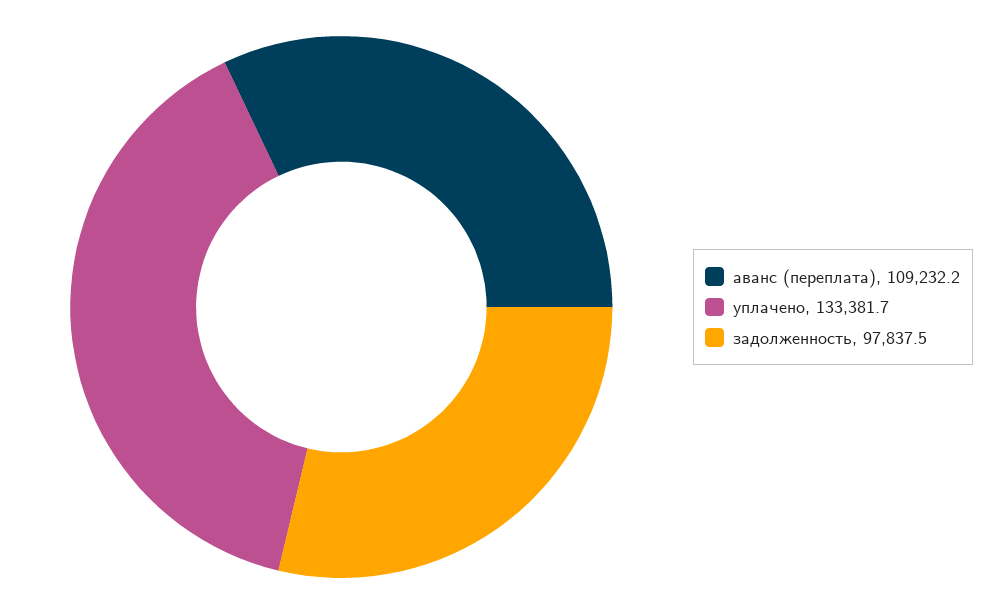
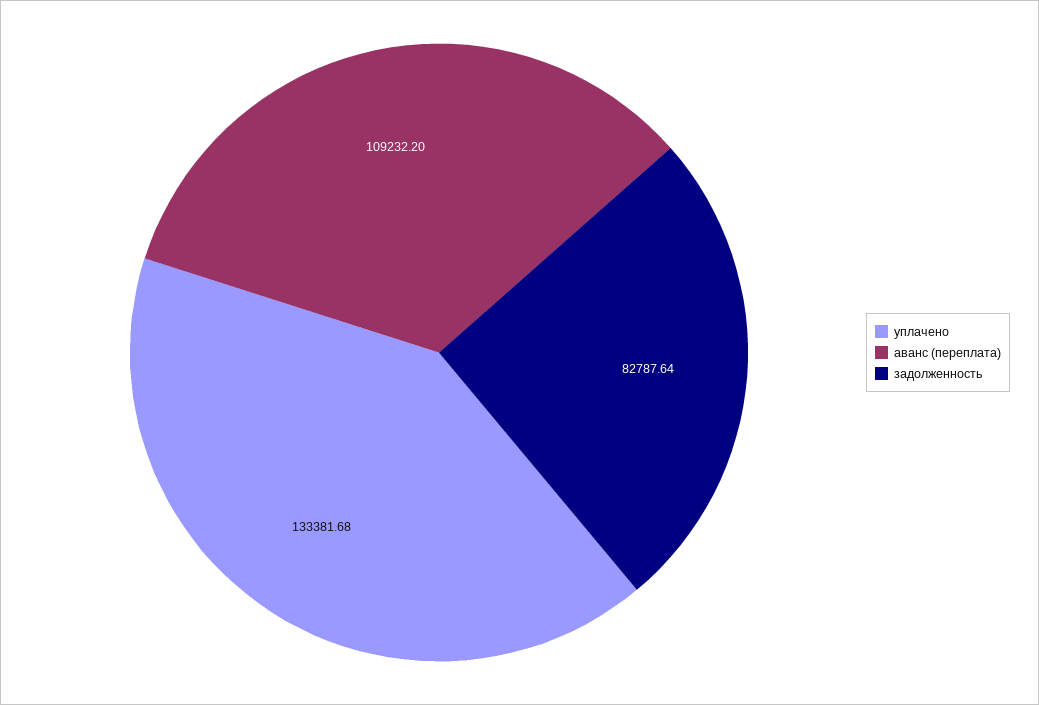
  {
    "аванс (переплата)": 109232.2,
    "уплачено": 133381.68,
-   "задолженность": 97837.5
+   "задолженность": 82787.64
  }

